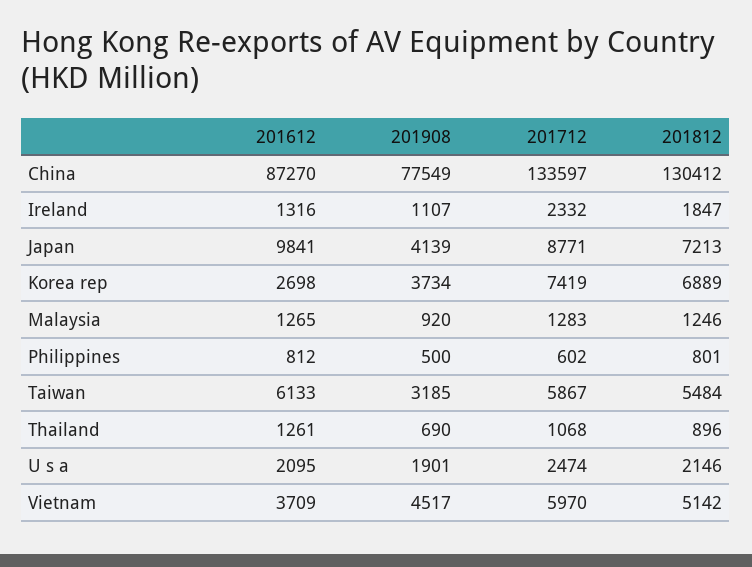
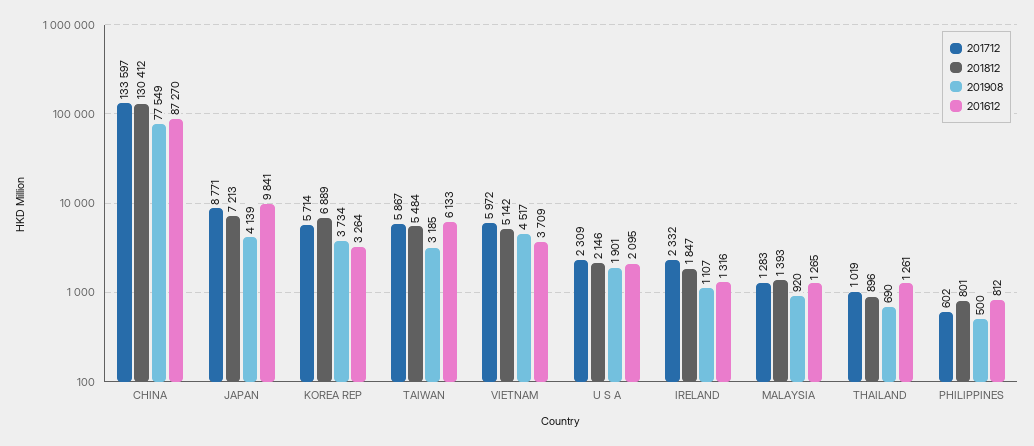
  {
    "201612": {
      "China": 87270,
      "Ireland": 1316,
      "Japan": 9841,
-     "Korea rep": 2698,
+     "Korea rep": 3264,
      "Malaysia": 1265,
      "Philippines": 812,
      "Taiwan": 6133,
      "Thailand": 1261,
      "U s a": 2095,
      "Vietnam": 3709
    },
    "201908": {
      "China": 77549,
      "Ireland": 1107,
      "Japan": 4139,
      "Korea rep": 3734,
      "Malaysia": 920,
      "Philippines": 500,
      "Taiwan": 3185,
      "Thailand": 690,
      "U s a": 1901,
      "Vietnam": 4517
    },
    "201712": {
      "China": 133597,
      "Ireland": 2332,
      "Japan": 8771,
-     "Korea rep": 7419,
+     "Korea rep": 5714,
      "Malaysia": 1283,
      "Philippines": 602,
      "Taiwan": 5867,
-     "Thailand": 1068,
+     "Thailand": 1019,
-     "U s a": 2474,
+     "U s a": 2309,
-     "Vietnam": 5970
+     "Vietnam": 5972
    },
    "201812": {
      "China": 130412,
      "Ireland": 1847,
      "Japan": 7213,
      "Korea rep": 6889,
-     "Malaysia": 1246,
+     "Malaysia": 1393,
      "Philippines": 801,
      "Taiwan": 5484,
      "Thailand": 896,
      "U s a": 2146,
      "Vietnam": 5142
    }
  }

